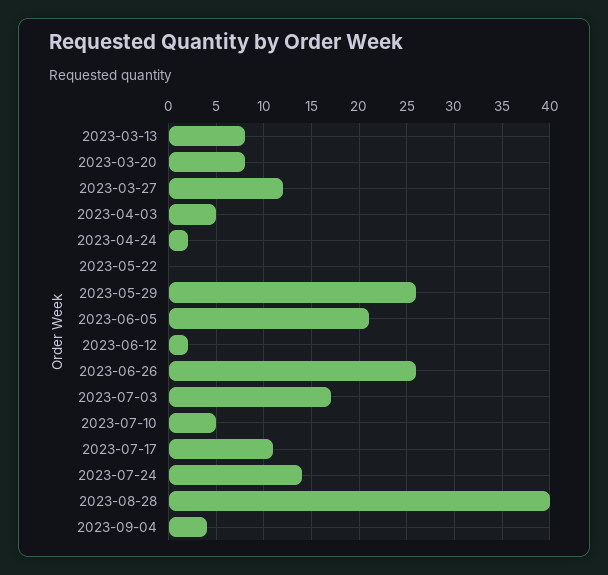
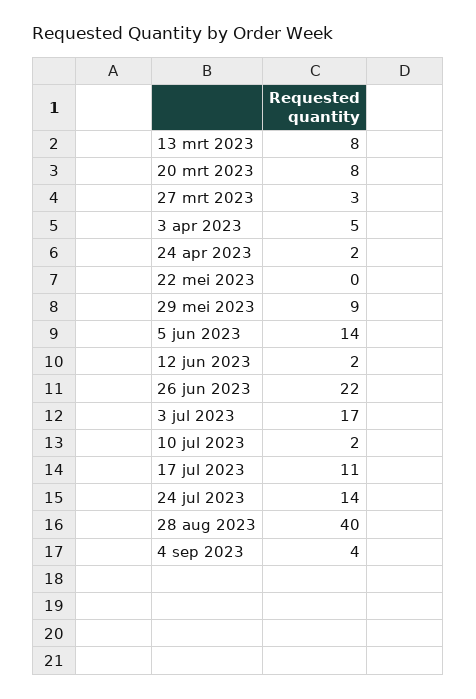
  {
    "2023-03-13": 8,
    "2023-03-20": 8,
-   "2023-03-27": 12,
+   "2023-03-27": 3,
    "2023-04-03": 5,
    "2023-04-24": 2,
    "2023-05-22": 0,
-   "2023-05-29": 26,
+   "2023-05-29": 9,
-   "2023-06-05": 21,
+   "2023-06-05": 14,
    "2023-06-12": 2,
-   "2023-06-26": 26,
+   "2023-06-26": 22,
    "2023-07-03": 17,
-   "2023-07-10": 5,
+   "2023-07-10": 2,
    "2023-07-17": 11,
    "2023-07-24": 14,
    "2023-08-28": 40,
    "2023-09-04": 4
  }

